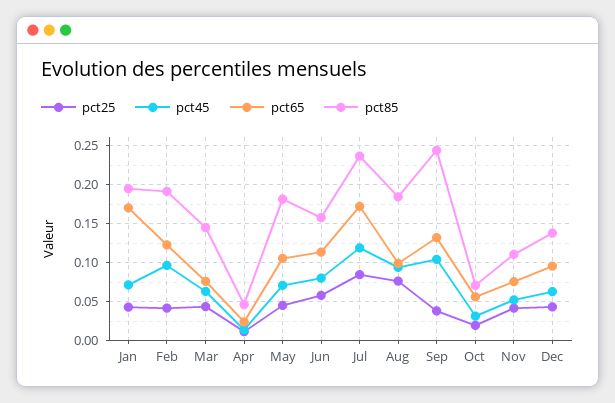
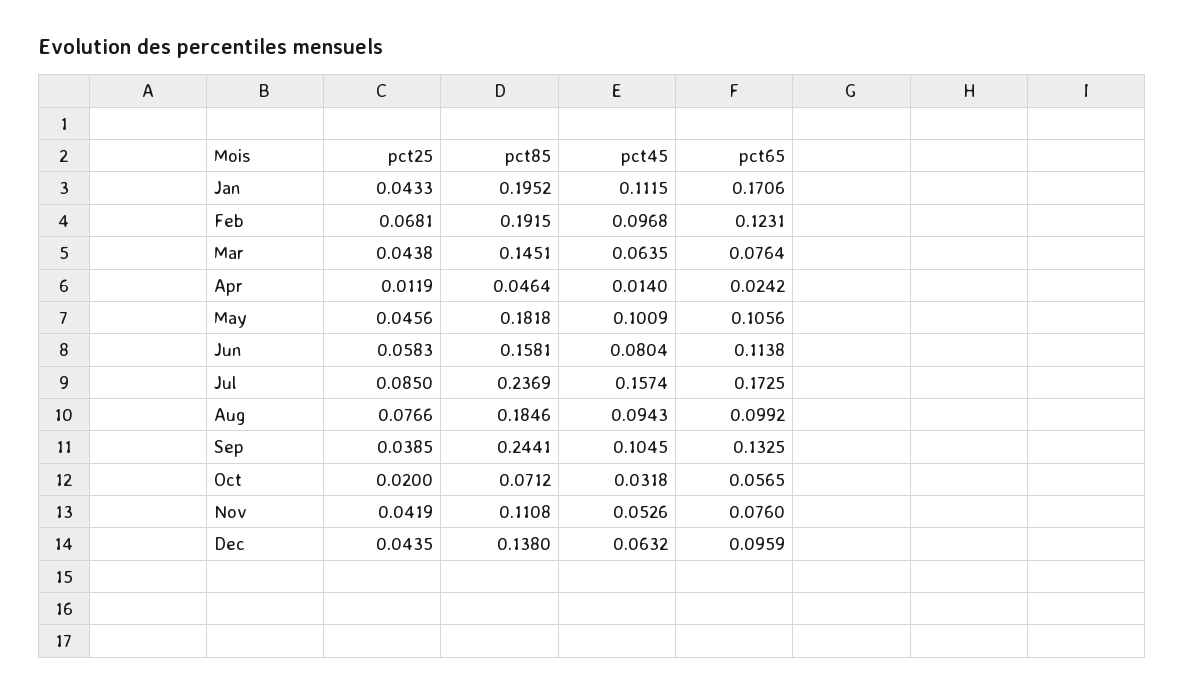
  {
    "pct25": {
      "Jan": 0.0433,
-     "Feb": 0.04,
+     "Feb": 0.0681,
      "Mar": 0.0438,
      "Apr": 0.0119,
      "May": 0.0456,
      "Jun": 0.0583,
      "Jul": 0.085,
      "Aug": 0.0766,
      "Sep": 0.0385,
      "Oct": 0.02,
      "Nov": 0.0419,
      "Dec": 0.0435
    },
    "pct45": {
-     "Jan": 0.07,
+     "Jan": 0.1115,
      "Feb": 0.0968,
      "Mar": 0.0635,
      "Apr": 0.014,
-     "May": 0.07,
+     "May": 0.1009,
      "Jun": 0.0804,
-     "Jul": 0.12,
+     "Jul": 0.1574,
      "Aug": 0.0943,
      "Sep": 0.1045,
      "Oct": 0.0318,
      "Nov": 0.0526,
      "Dec": 0.0632
    },
    "pct65": {
      "Jan": 0.1706,
      "Feb": 0.1231,
      "Mar": 0.0764,
      "Apr": 0.0242,
      "May": 0.1056,
      "Jun": 0.1138,
      "Jul": 0.1725,
      "Aug": 0.0992,
      "Sep": 0.1325,
      "Oct": 0.0565,
      "Nov": 0.076,
      "Dec": 0.0959
    },
    "pct85": {
      "Jan": 0.1952,
      "Feb": 0.1915,
      "Mar": 0.1451,
      "Apr": 0.0464,
      "May": 0.1818,
      "Jun": 0.1581,
      "Jul": 0.2369,
      "Aug": 0.1846,
      "Sep": 0.2441,
      "Oct": 0.0712,
      "Nov": 0.1108,
      "Dec": 0.138
    }
  }

